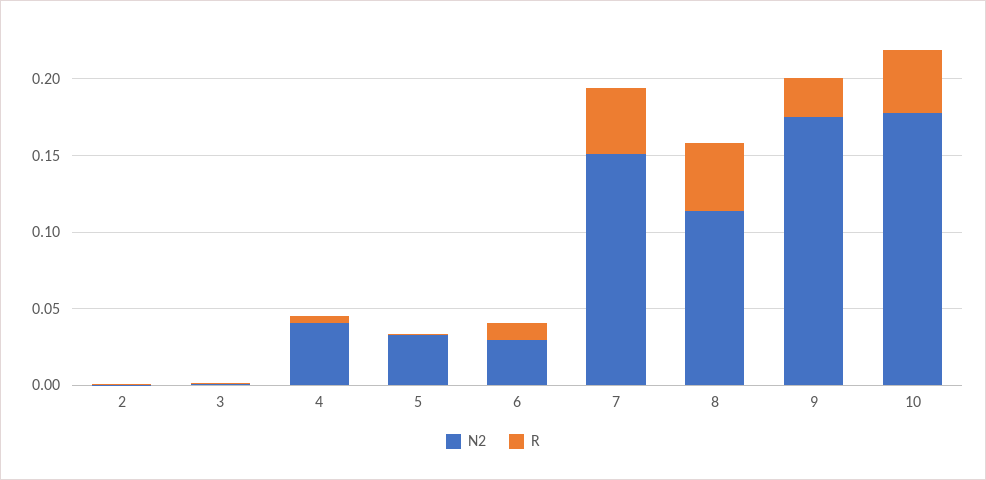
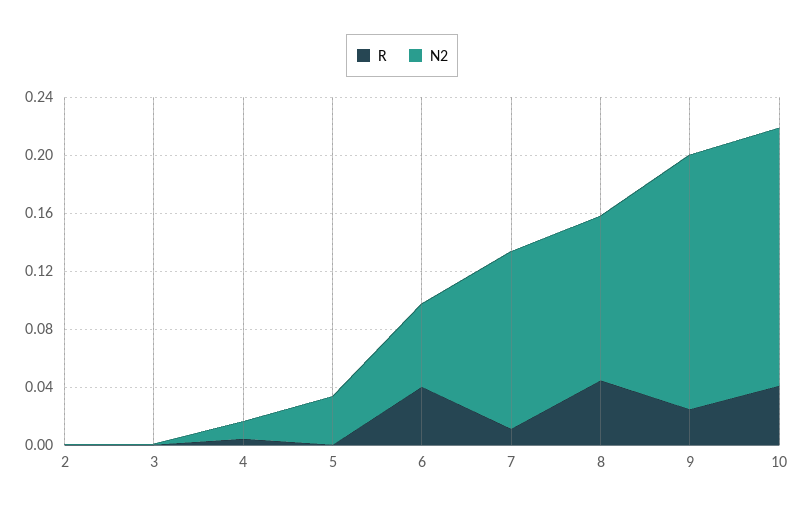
  {
    "N2": {
      "2": 0,
      "3": 0,
-     "4": 0.04,
+     "4": 0.01,
      "5": 0.03,
-     "6": 0.03,
+     "6": 0.06,
-     "7": 0.15,
+     "7": 0.12,
      "8": 0.11,
      "9": 0.18,
      "10": 0.18
    },
    "R": {
      "2": 0,
      "3": 0,
      "4": 0,
      "5": 0,
-     "6": 0.01,
+     "6": 0.04,
-     "7": 0.04,
+     "7": 0.01,
      "8": 0.04,
      "9": 0.03,
      "10": 0.04
    }
  }

